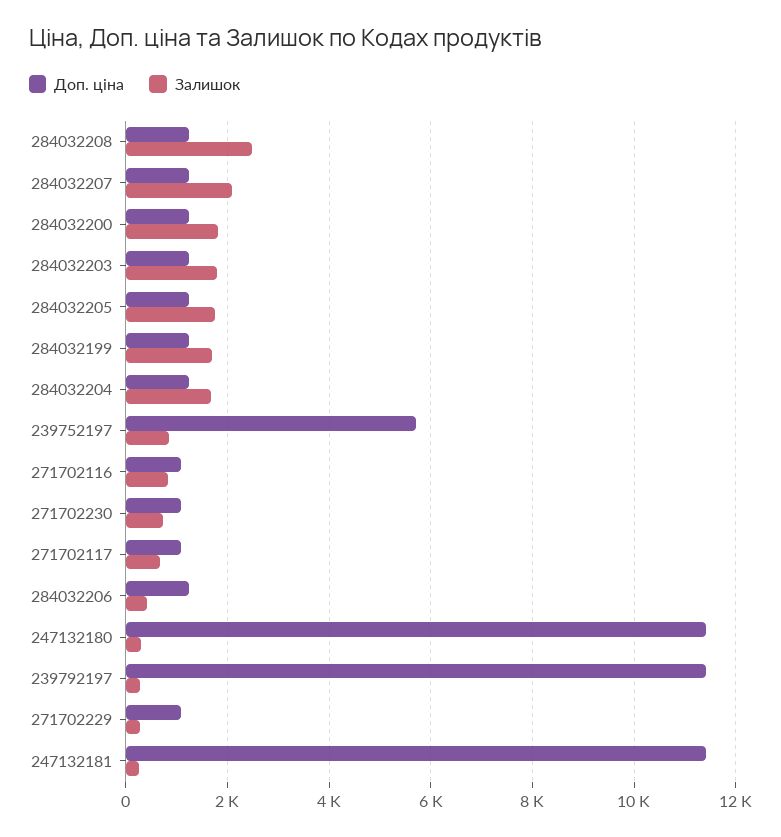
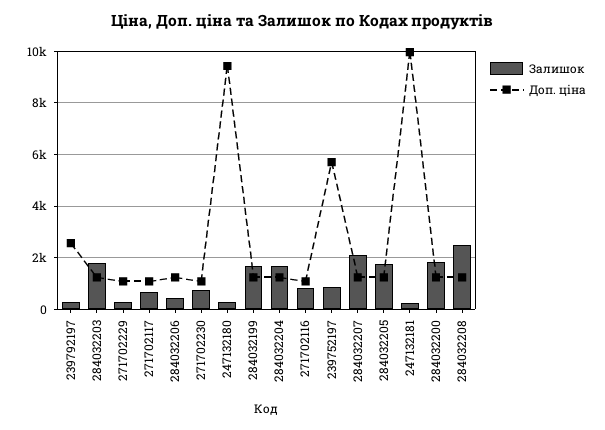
  {
    "Доп. ціна": {
      "284032208": 1200,
      "284032207": 1200,
      "284032200": 1200,
      "284032203": 1200,
      "284032205": 1200,
      "284032199": 1200,
      "284032204": 1200,
      "239752197": 5800,
      "271702116": 1000,
      "271702230": 1000,
      "271702117": 1000,
      "284032206": 1200,
-     "247132180": 11400,
+     "247132180": 9500,
-     "239792197": 11400,
+     "239792197": 2500,
      "271702229": 1000,
-     "247132181": 11400
+     "247132181": 10000
    },
    "Залишок": {
      "284032208": 2400,
      "284032207": 2000,
      "284032200": 1800,
      "284032203": 1800,
      "284032205": 1800,
      "284032199": 1600,
      "284032204": 1600,
      "239752197": 800,
      "271702116": 800,
      "271702230": 800,
      "271702117": 600,
      "284032206": 400,
      "247132180": 200,
      "239792197": 200,
      "271702229": 200,
      "247132181": 200
    }
  }

